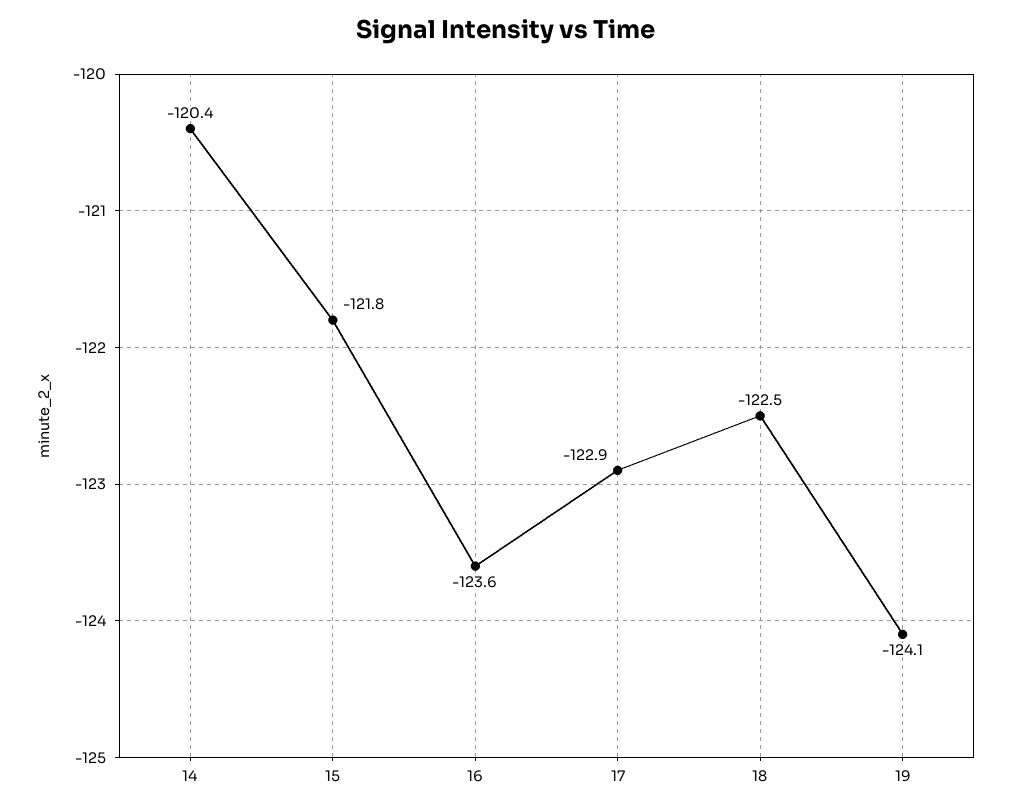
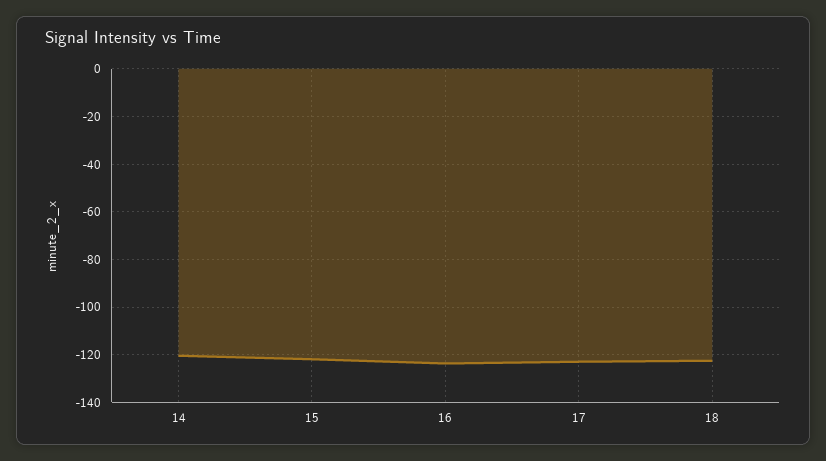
  {
    "14": -120.4,
    "15": -121.8,
    "16": -123.6,
    "17": -122.9,
-   "18": -122.5,
+   "18": -122.5
-   "19": -124.1
  }

